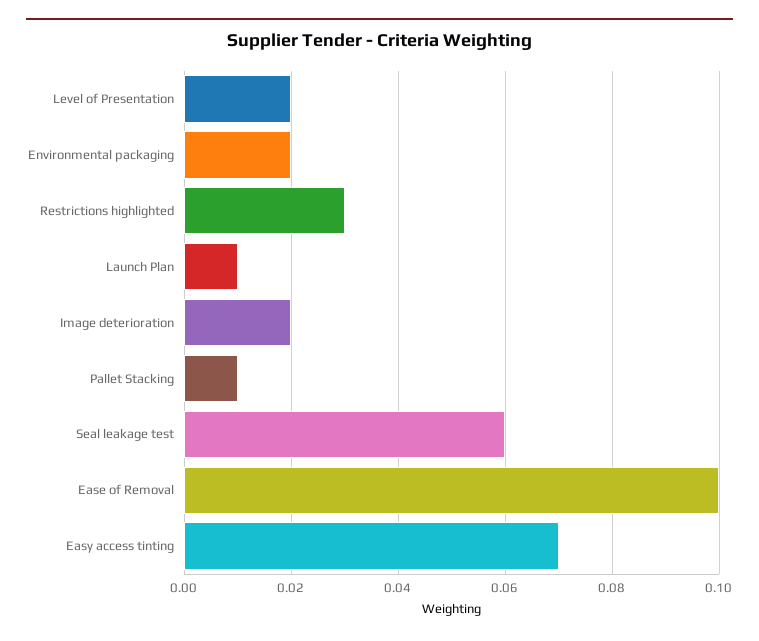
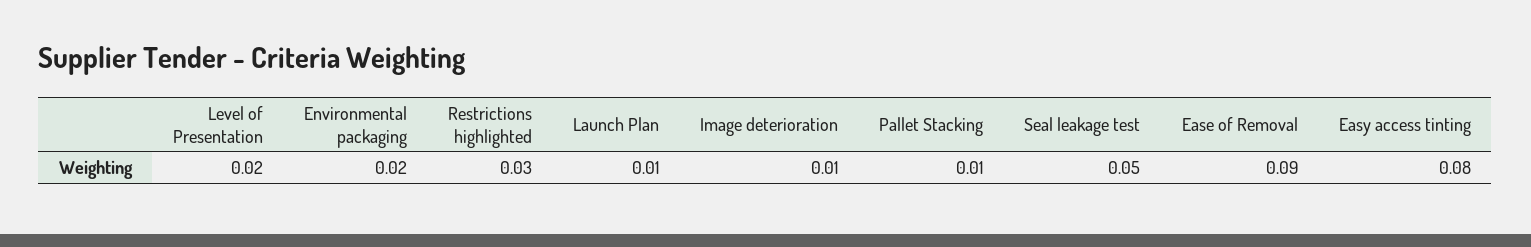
  {
    "Level of Presentation": 0.02,
    "Environmental packaging": 0.02,
    "Restrictions highlighted": 0.03,
    "Launch Plan": 0.01,
-   "Image deterioration": 0.02,
+   "Image deterioration": 0.01,
    "Pallet Stacking": 0.01,
-   "Seal leakage test": 0.06,
+   "Seal leakage test": 0.05,
-   "Ease of Removal": 0.1,
+   "Ease of Removal": 0.09,
-   "Easy access tinting": 0.07
+   "Easy access tinting": 0.08
  }

